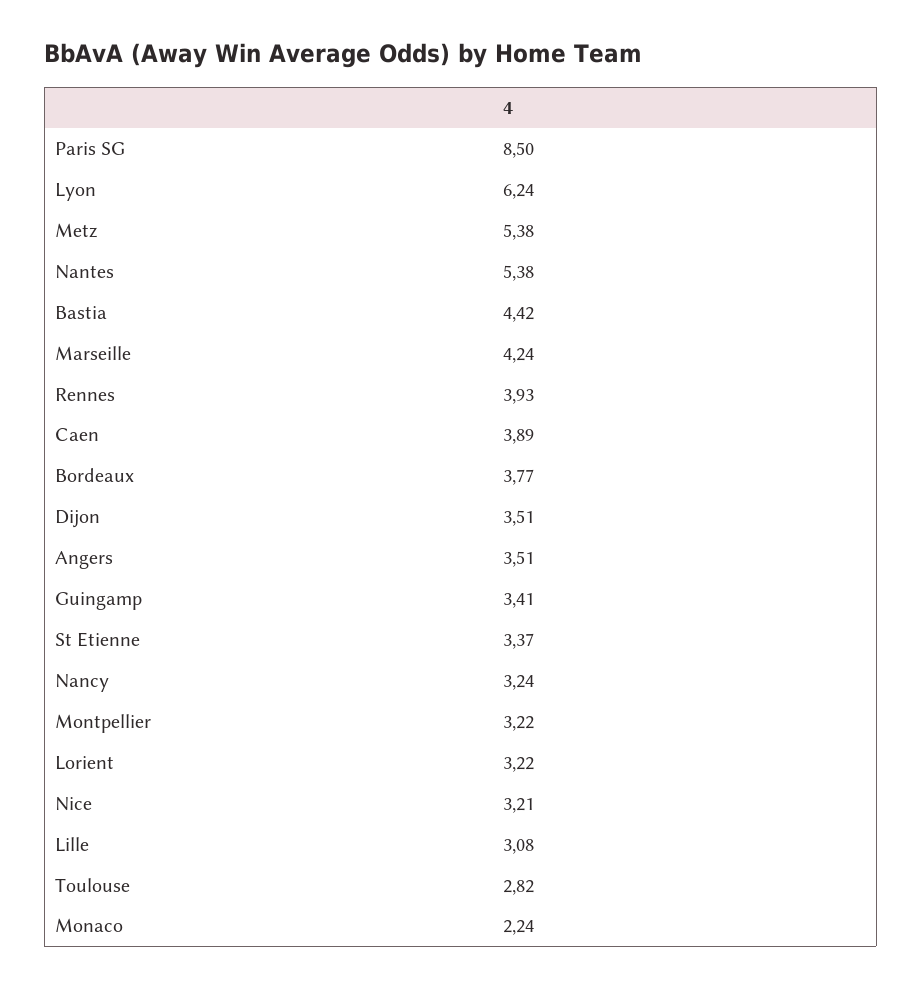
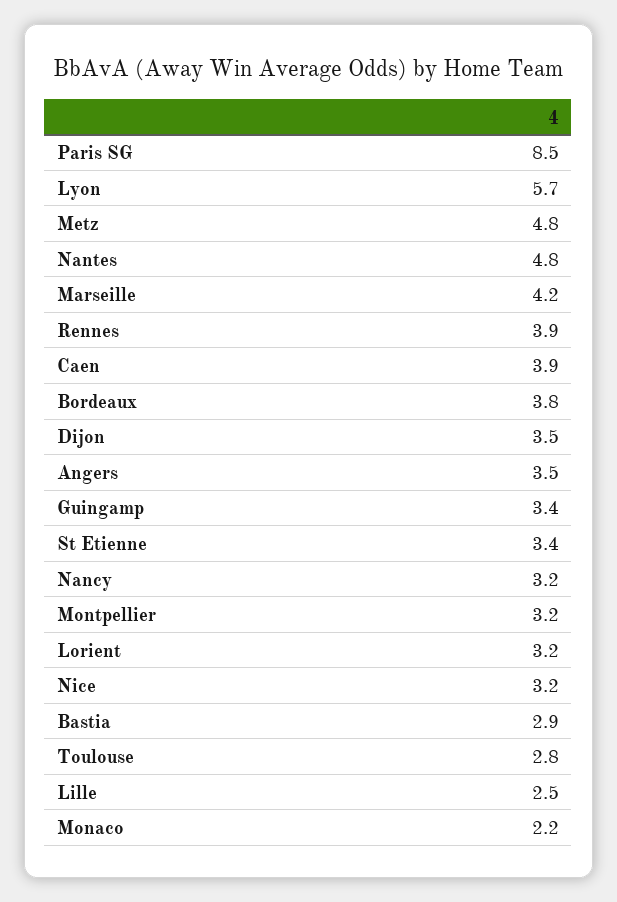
  {
    "Paris SG": 8.5,
-   "Lyon": 6.24,
+   "Lyon": 5.7,
-   "Metz": 5.38,
+   "Metz": 4.8,
-   "Nantes": 5.38,
+   "Nantes": 4.8,
-   "Bastia": 4.42,
+   "Bastia": 2.9,
    "Marseille": 4.24,
    "Rennes": 3.93,
    "Caen": 3.89,
    "Bordeaux": 3.77,
    "Dijon": 3.51,
    "Angers": 3.51,
    "Guingamp": 3.41,
    "St Etienne": 3.37,
    "Nancy": 3.24,
    "Montpellier": 3.22,
    "Lorient": 3.22,
    "Nice": 3.21,
-   "Lille": 3.08,
+   "Lille": 2.5,
    "Toulouse": 2.82,
    "Monaco": 2.24
  }

